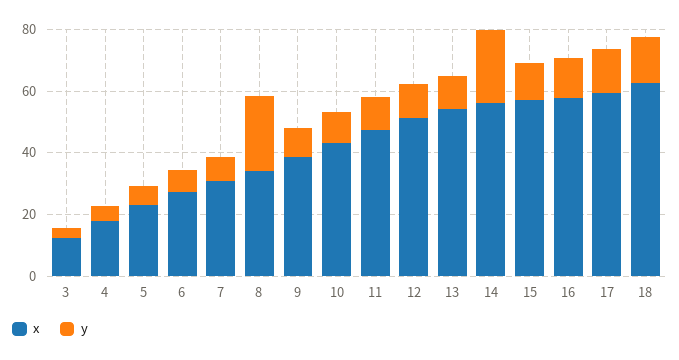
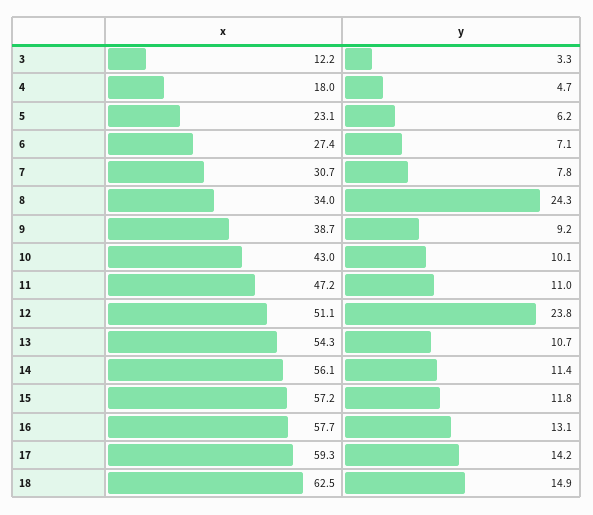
  {
    "x": {
      "3": 12.2,
      "4": 18,
      "5": 23.1,
      "6": 27.4,
      "7": 30.7,
      "8": 34,
      "9": 38.7,
      "10": 43,
      "11": 47.2,
      "12": 51.1,
      "13": 54.3,
      "14": 56.1,
      "15": 57.2,
      "16": 57.7,
      "17": 59.3,
      "18": 62.5
    },
    "y": {
      "3": 3.3,
      "4": 4.7,
      "5": 6.2,
      "6": 7.1,
      "7": 7.8,
      "8": 24.3,
      "9": 9.2,
      "10": 10.1,
      "11": 11,
-     "12": 10,
+     "12": 23.8,
      "13": 10.7,
-     "14": 25,
+     "14": 11.4,
      "15": 11.8,
      "16": 13.1,
      "17": 14.2,
      "18": 14.9
    }
  }

